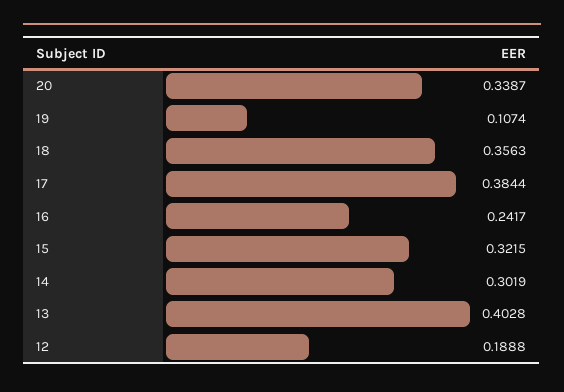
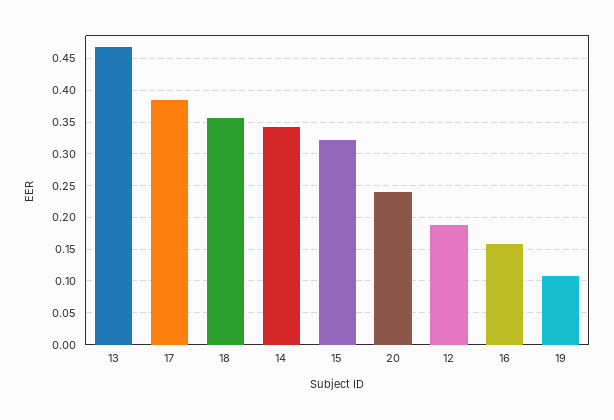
  {
-   "20": 0.3387,
+   "20": 0.24,
    "19": 0.1074,
    "18": 0.3563,
    "17": 0.3844,
-   "16": 0.2417,
+   "16": 0.16,
    "15": 0.3215,
-   "14": 0.3019,
+   "14": 0.34,
-   "13": 0.4028,
+   "13": 0.47,
    "12": 0.1888
  }

